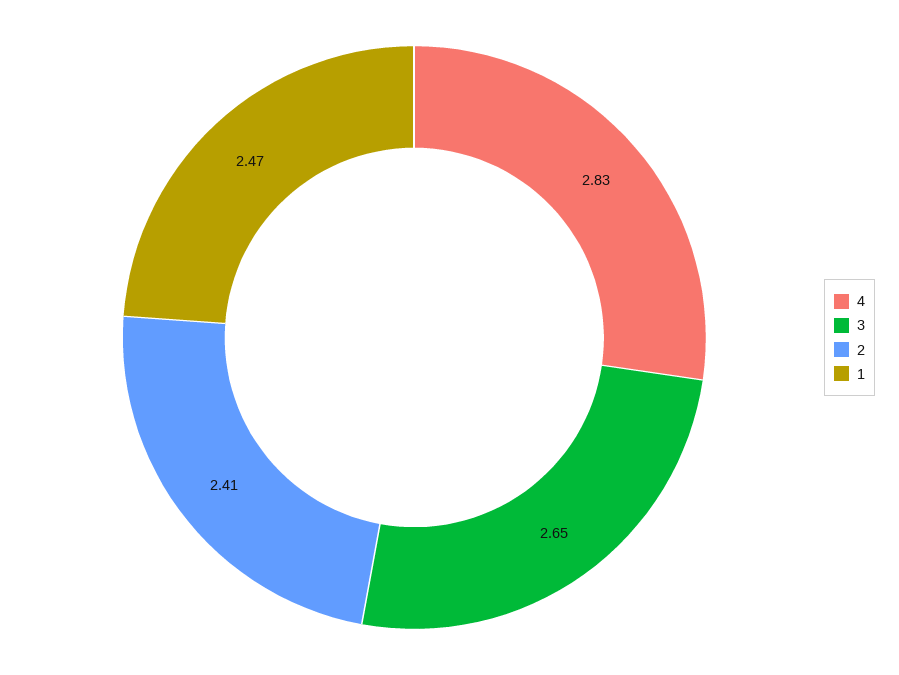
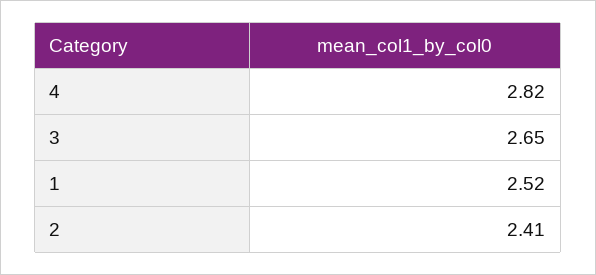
  {
-   "4": 2.83,
+   "4": 2.82,
    "3": 2.65,
    "2": 2.41,
-   "1": 2.47
+   "1": 2.52
  }

